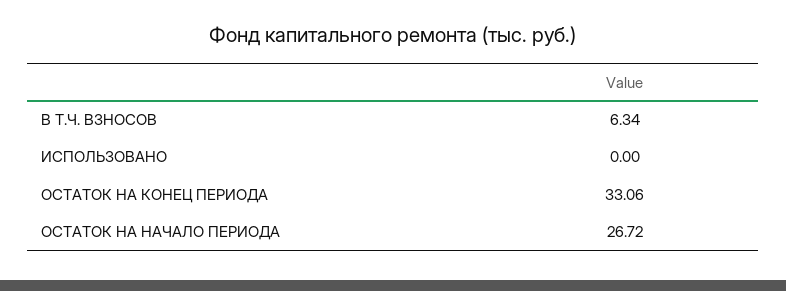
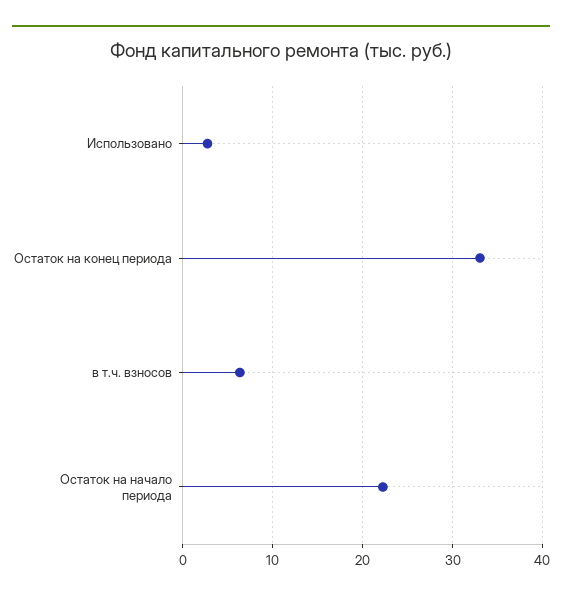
  {
    "В Т.Ч. ВЗНОСОВ": 6.34,
-   "ИСПОЛЬЗОВАНО": 0,
+   "ИСПОЛЬЗОВАНО": 3,
    "ОСТАТОК НА КОНЕЦ ПЕРИОДА": 33.06,
-   "ОСТАТОК НА НАЧАЛО ПЕРИОДА": 26.72
+   "ОСТАТОК НА НАЧАЛО ПЕРИОДА": 22
  }

